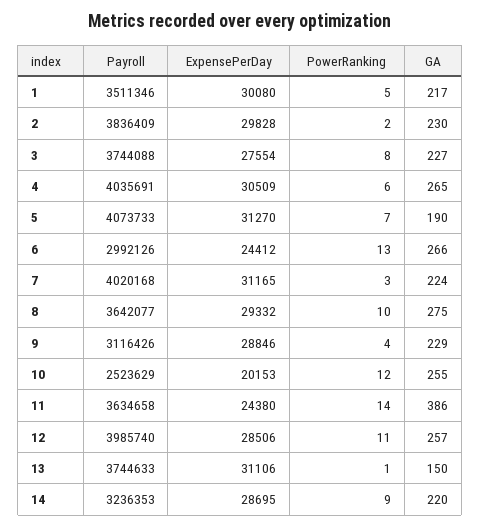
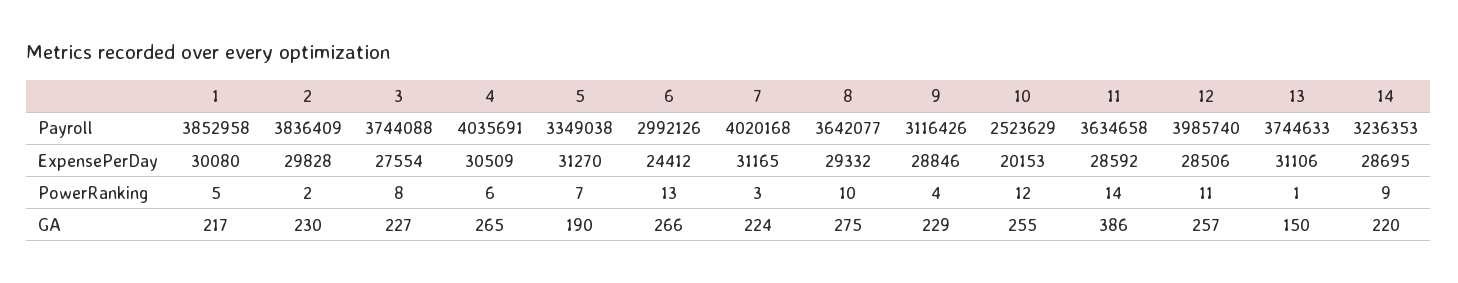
  {
    "Payroll": {
-     "1": 3511346,
+     "1": 3852958,
      "2": 3836409,
      "3": 3744088,
      "4": 4035691,
-     "5": 4073733,
+     "5": 3349038,
      "6": 2992126,
      "7": 4020168,
      "8": 3642077,
      "9": 3116426,
      "10": 2523629,
      "11": 3634658,
      "12": 3985740,
      "13": 3744633,
      "14": 3236353
    },
    "ExpensePerDay": {
      "1": 30080,
      "2": 29828,
      "3": 27554,
      "4": 30509,
      "5": 31270,
      "6": 24412,
      "7": 31165,
      "8": 29332,
      "9": 28846,
      "10": 20153,
-     "11": 24380,
+     "11": 28592,
      "12": 28506,
      "13": 31106,
      "14": 28695
    },
    "PowerRanking": {
      "1": 5,
      "2": 2,
      "3": 8,
      "4": 6,
      "5": 7,
      "6": 13,
      "7": 3,
      "8": 10,
      "9": 4,
      "10": 12,
      "11": 14,
      "12": 11,
      "13": 1,
      "14": 9
    },
    "GA": {
      "1": 217,
      "2": 230,
      "3": 227,
      "4": 265,
      "5": 190,
      "6": 266,
      "7": 224,
      "8": 275,
      "9": 229,
      "10": 255,
      "11": 386,
      "12": 257,
      "13": 150,
      "14": 220
    }
  }

